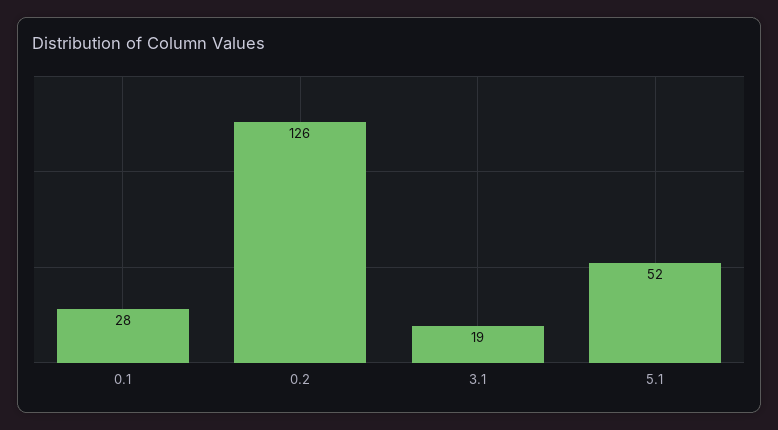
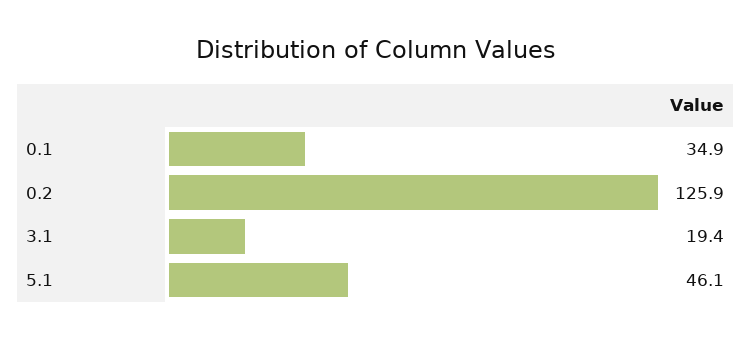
  {
-   "0.1": 28,
+   "0.1": 34.9,
    "0.2": 125.9,
    "3.1": 19.4,
-   "5.1": 52
+   "5.1": 46.1
  }

